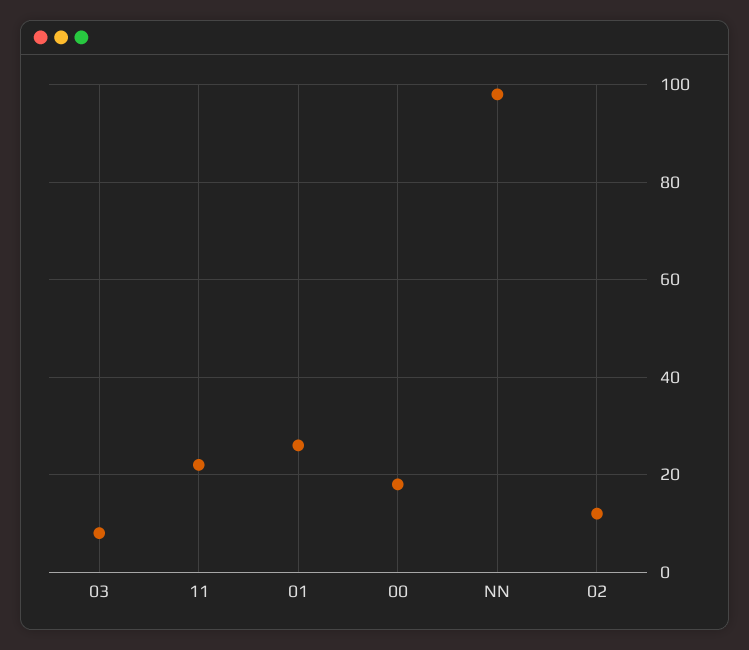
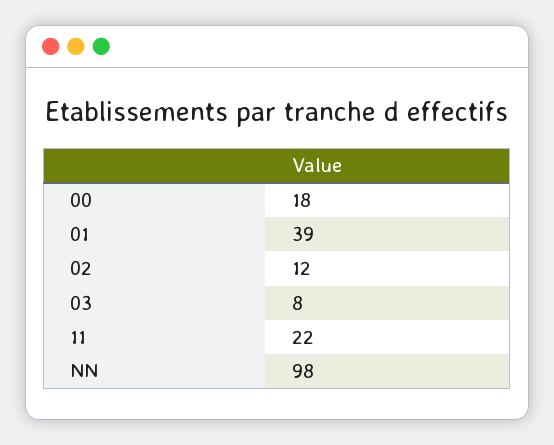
  {
    "03": 8,
    "11": 22,
-   "01": 25,
+   "01": 39,
    "00": 18,
    "NN": 98,
    "02": 12
  }

